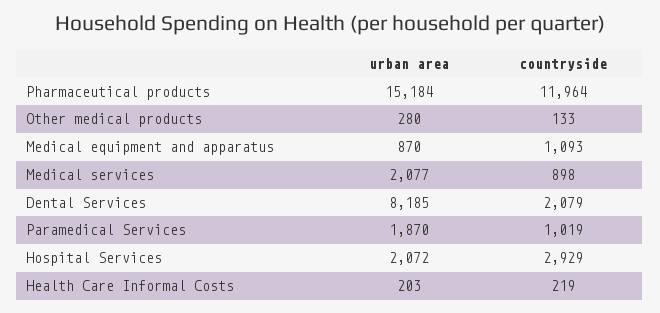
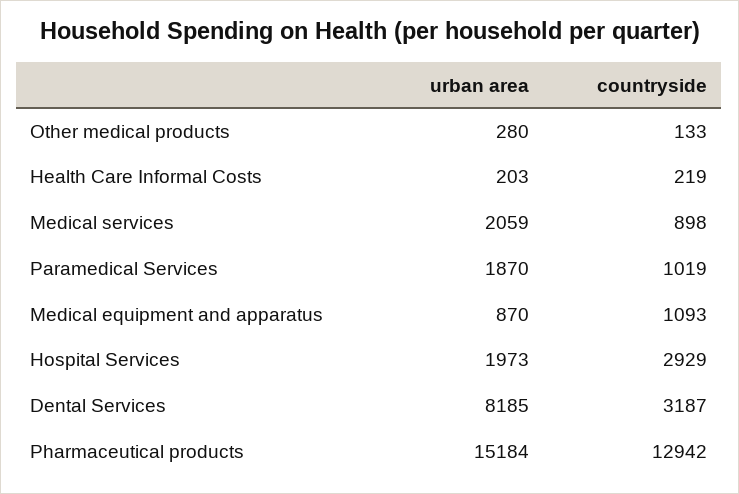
  {
    "urban area": {
      "Pharmaceutical products": 15184,
      "Other medical products": 280,
      "Medical equipment and apparatus": 870,
-     "Medical services": 2077,
+     "Medical services": 2059,
      "Dental Services": 8185,
      "Paramedical Services": 1870,
-     "Hospital Services": 2072,
+     "Hospital Services": 1973,
      "Health Care Informal Costs": 203
    },
    "countryside": {
-     "Pharmaceutical products": 11964,
+     "Pharmaceutical products": 12942,
      "Other medical products": 133,
      "Medical equipment and apparatus": 1093,
      "Medical services": 898,
-     "Dental Services": 2079,
+     "Dental Services": 3187,
      "Paramedical Services": 1019,
      "Hospital Services": 2929,
      "Health Care Informal Costs": 219
    }
  }

